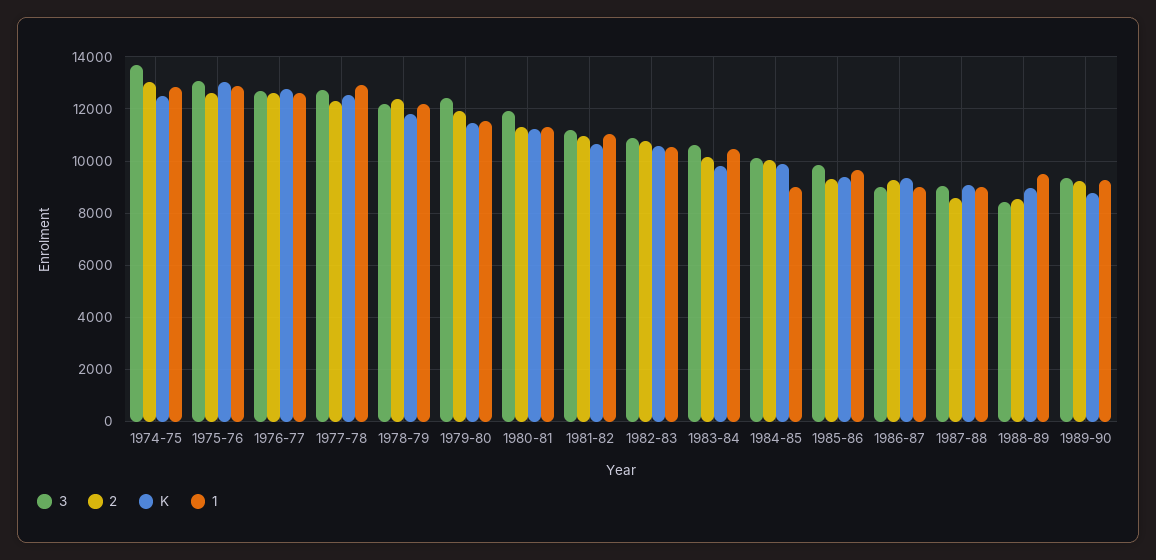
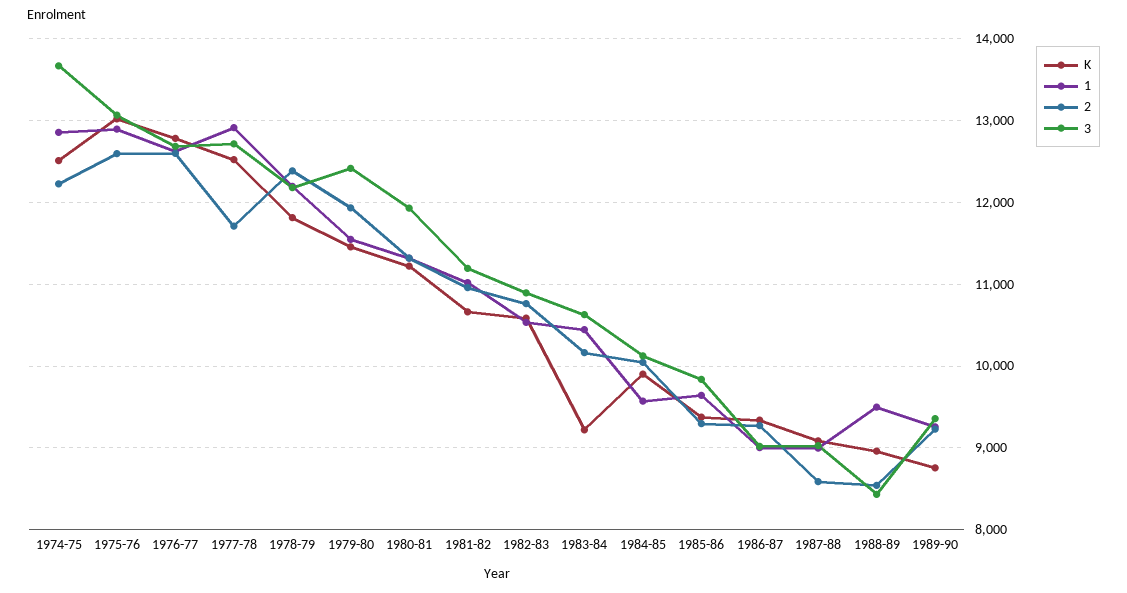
  {
    "3": {
      "1974-75": 13700,
      "1975-76": 13100,
      "1976-77": 12700,
      "1977-78": 12700,
      "1978-79": 12200,
      "1979-80": 12400,
      "1980-81": 11900,
      "1981-82": 11200,
      "1982-83": 10900,
      "1983-84": 10600,
      "1984-85": 10100,
      "1985-86": 9800,
      "1986-87": 9000,
      "1987-88": 9000,
      "1988-89": 8400,
      "1989-90": 9400
    },
    "2": {
-     "1974-75": 13000,
+     "1974-75": 12200,
      "1975-76": 12600,
      "1976-77": 12600,
-     "1977-78": 12250,
+     "1977-78": 11700,
      "1978-79": 12400,
      "1979-80": 11900,
      "1980-81": 11300,
      "1981-82": 11000,
      "1982-83": 10800,
      "1983-84": 10200,
      "1984-85": 10000,
      "1985-86": 9300,
      "1986-87": 9300,
      "1987-88": 8600,
      "1988-89": 8500,
      "1989-90": 9200
    },
    "K": {
      "1974-75": 12500,
      "1975-76": 13000,
      "1976-77": 12800,
      "1977-78": 12500,
      "1978-79": 11800,
      "1979-80": 11500,
      "1980-81": 11200,
      "1981-82": 10700,
      "1982-83": 10600,
-     "1983-84": 9750,
+     "1983-84": 9200,
      "1984-85": 9900,
      "1985-86": 9400,
      "1986-87": 9300,
      "1987-88": 9100,
      "1988-89": 9000,
      "1989-90": 8800
    },
    "1": {
      "1974-75": 12900,
      "1975-76": 12900,
      "1976-77": 12600,
      "1977-78": 12900,
      "1978-79": 12200,
      "1979-80": 11500,
      "1980-81": 11300,
      "1981-82": 11000,
      "1982-83": 10500,
      "1983-84": 10400,
-     "1984-85": 9000,
+     "1984-85": 9600,
      "1985-86": 9600,
      "1986-87": 9000,
      "1987-88": 9000,
      "1988-89": 9500,
      "1989-90": 9300
    }
  }

